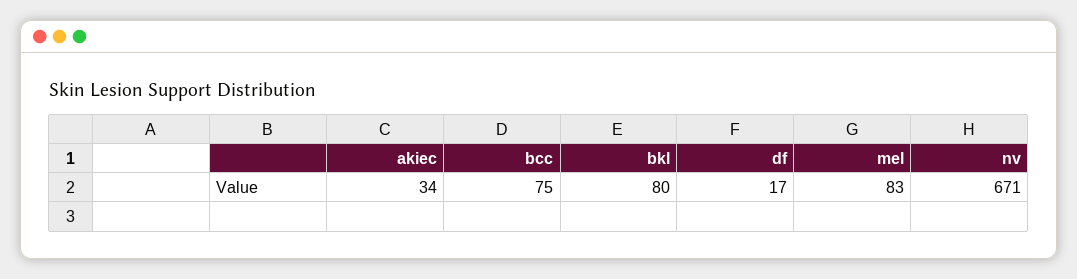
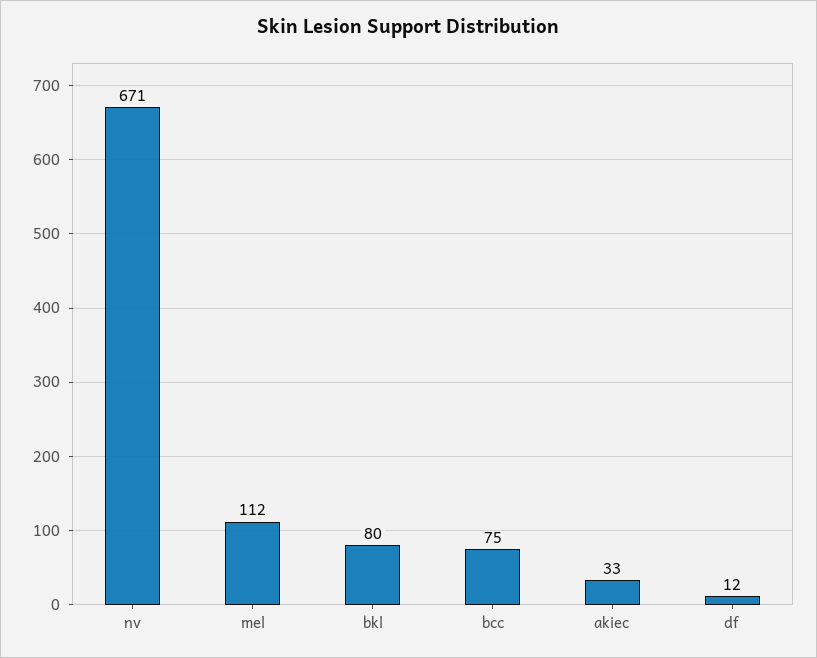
  {
-   "akiec": 34,
+   "akiec": 33,
    "bcc": 75,
    "bkl": 80,
-   "df": 17,
+   "df": 12,
-   "mel": 83,
+   "mel": 112,
    "nv": 671
  }

